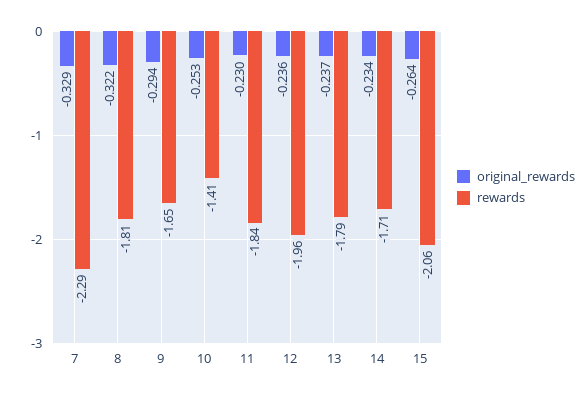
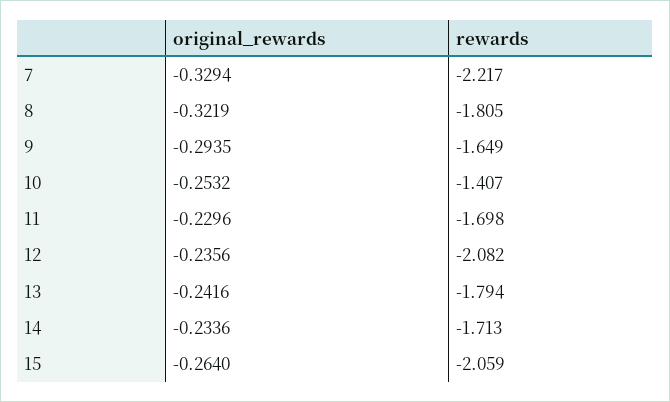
  {
    "original_rewards": {
      "7": -0.3294,
      "8": -0.3219,
      "9": -0.2935,
      "10": -0.2532,
      "11": -0.2296,
      "12": -0.2356,
-     "13": -0.237,
+     "13": -0.2416,
      "14": -0.2336,
      "15": -0.264
    },
    "rewards": {
-     "7": -2.29,
+     "7": -2.217,
      "8": -1.805,
      "9": -1.649,
      "10": -1.407,
-     "11": -1.84,
+     "11": -1.698,
-     "12": -1.96,
+     "12": -2.082,
      "13": -1.794,
      "14": -1.713,
      "15": -2.059
    }
  }

